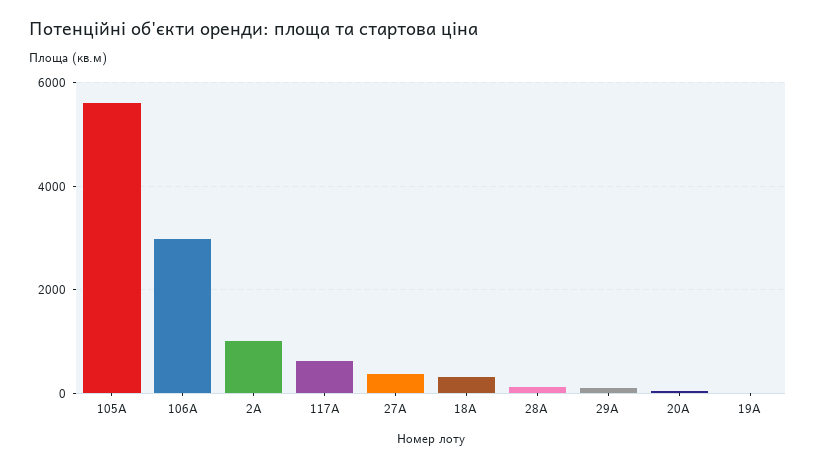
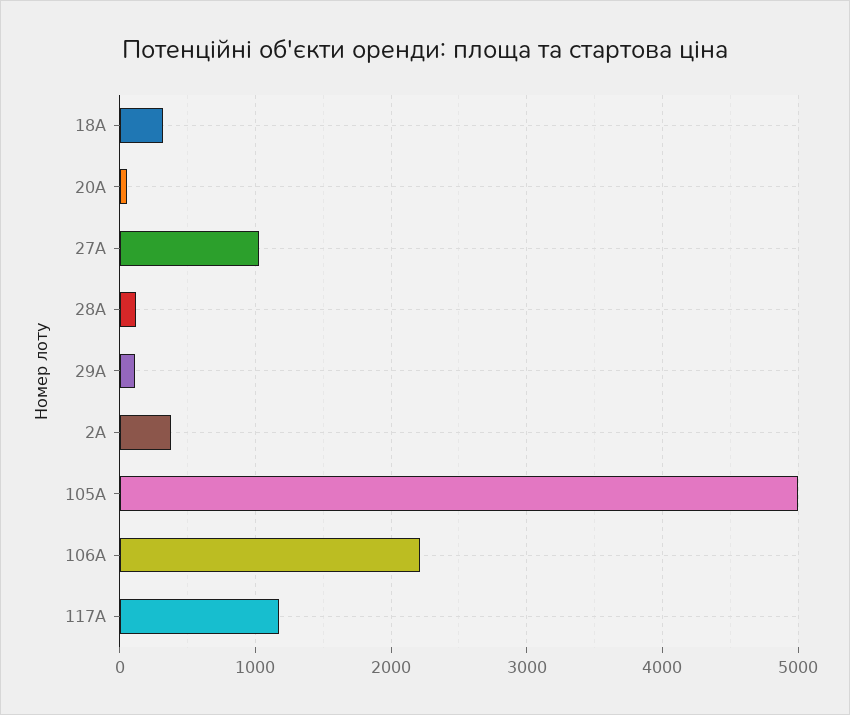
  {
-   "105А": 5600,
+   "105А": 5000,
-   "106А": 3000,
+   "106А": 2200,
-   "2А": 1000,
+   "2А": 400,
-   "117А": 600,
+   "117А": 1200,
-   "27А": 400,
+   "27А": 1000,
    "18А": 300,
    "28А": 100,
    "29А": 100,
-   "20А": 100,
+   "20А": 100
-   "19А": 0
  }

